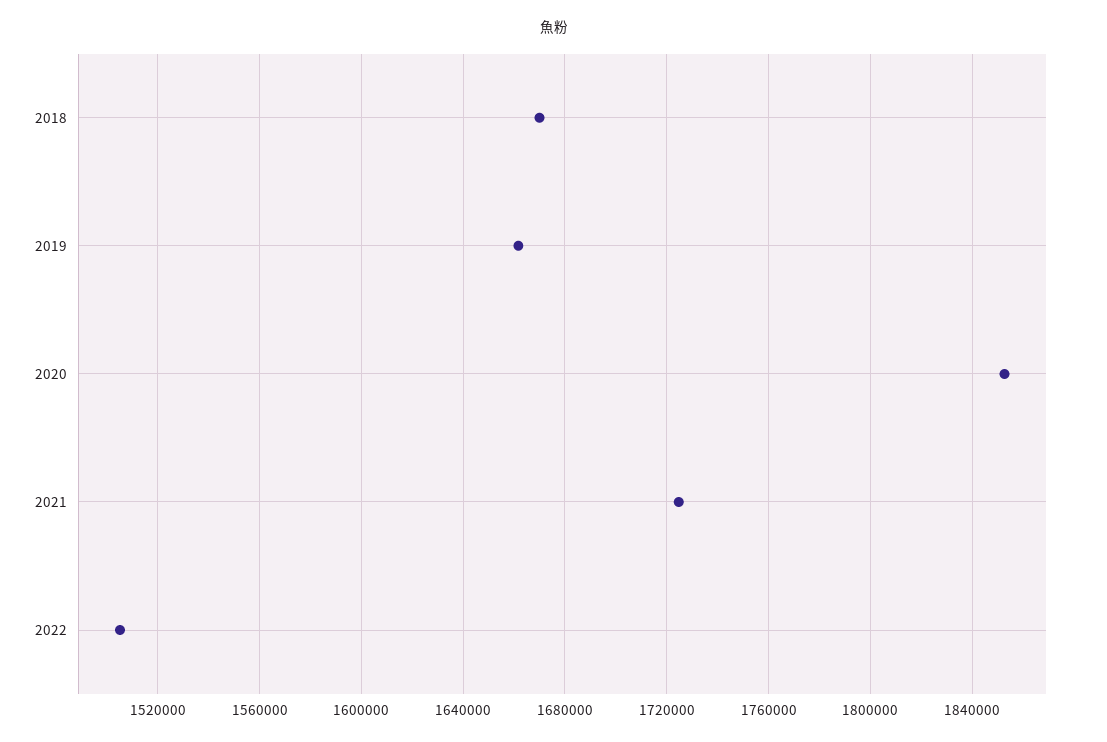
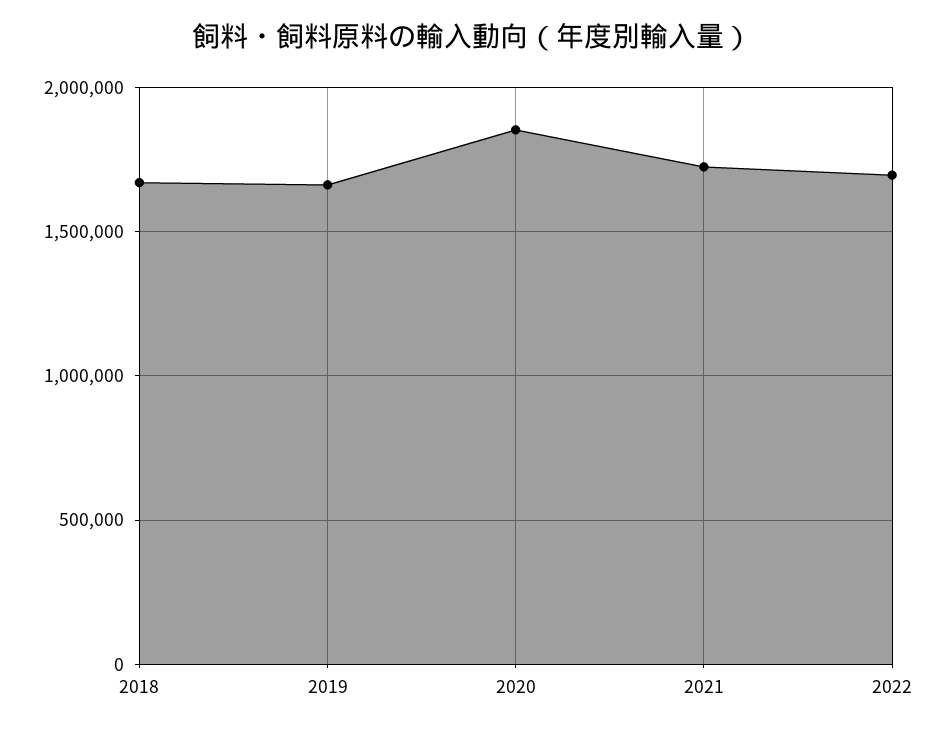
  {
    "2018": 1670000,
    "2019": 1660000,
    "2020": 1855000,
    "2021": 1725000,
-   "2022": 1505000
+   "2022": 1700000
  }

